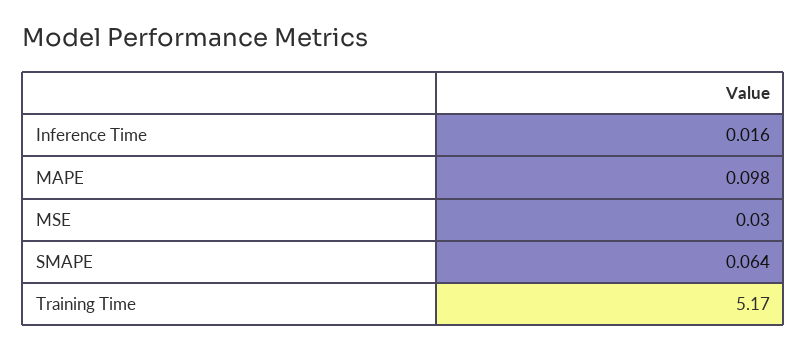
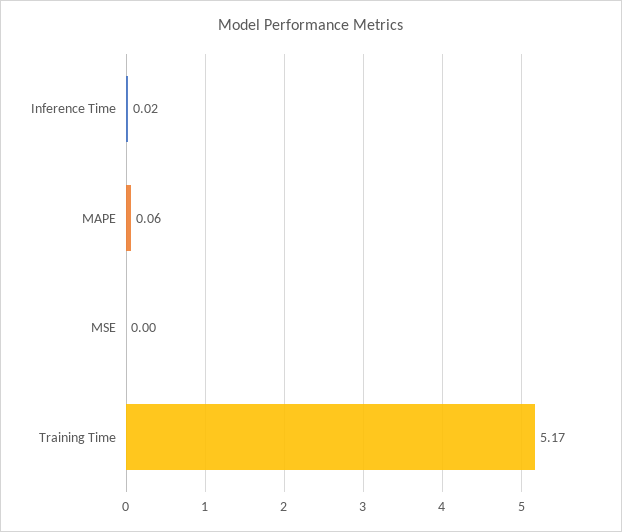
  {
    "Inference Time": 0.016,
-   "MAPE": 0.098,
+   "MAPE": 0.06,
-   "MSE": 0.03,
+   "MSE": 0,
-   "SMAPE": 0.064,
    "Training Time": 5.17
  }

